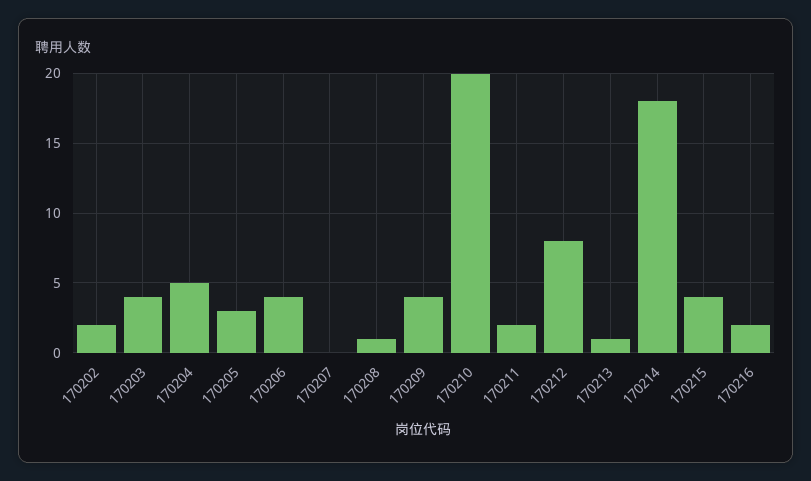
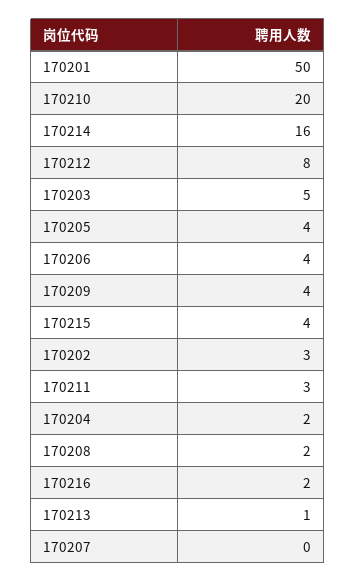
  {
-   "170202": 2,
+   "170202": 3,
-   "170203": 4,
+   "170203": 5,
-   "170204": 5,
+   "170204": 2,
-   "170205": 3,
+   "170205": 4,
    "170206": 4,
    "170207": 0,
-   "170208": 1,
+   "170208": 2,
    "170209": 4,
    "170210": 20,
-   "170211": 2,
+   "170211": 3,
    "170212": 8,
    "170213": 1,
-   "170214": 18,
+   "170214": 16,
    "170215": 4,
-   "170216": 2
+   "170216": 2,
+   "170201": 50
  }

